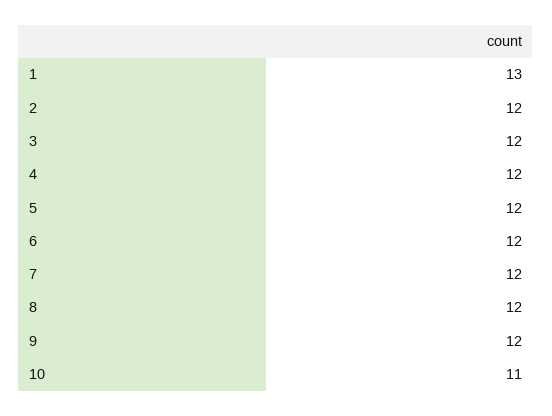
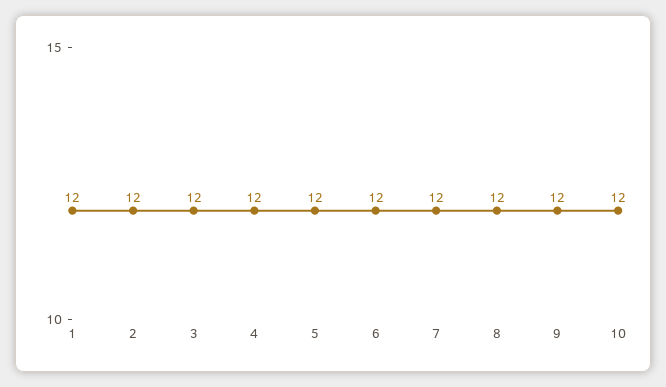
  {
-   "1": 13,
+   "1": 12,
    "2": 12,
    "3": 12,
    "4": 12,
    "5": 12,
    "6": 12,
    "7": 12,
    "8": 12,
    "9": 12,
-   "10": 11
+   "10": 12
  }

